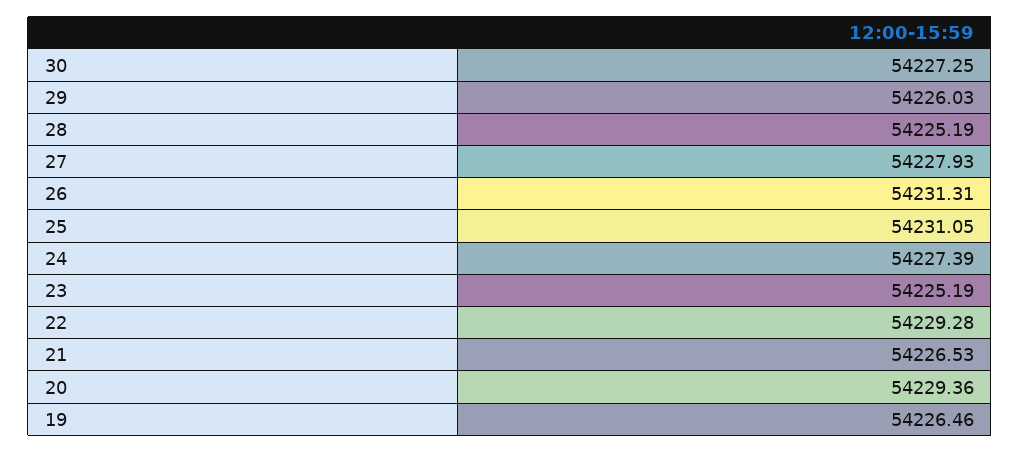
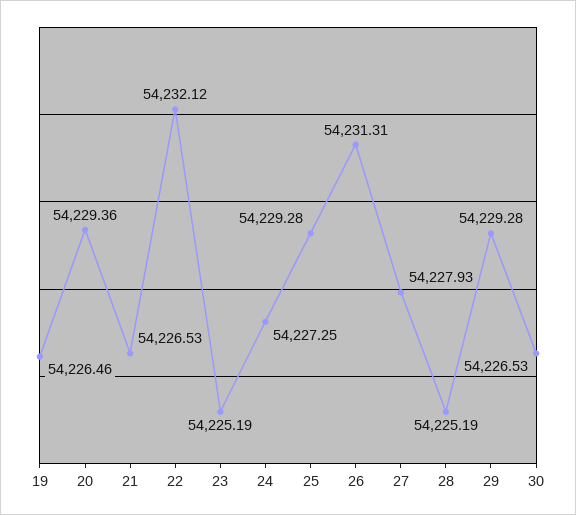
  {
-   "30": 54227.25,
+   "30": 54226.53,
-   "29": 54226.03,
+   "29": 54229.28,
    "28": 54225.19,
    "27": 54227.93,
    "26": 54231.31,
-   "25": 54231.05,
+   "25": 54229.28,
-   "24": 54227.39,
+   "24": 54227.25,
    "23": 54225.19,
-   "22": 54229.28,
+   "22": 54232.12,
    "21": 54226.53,
    "20": 54229.36,
    "19": 54226.46
  }

